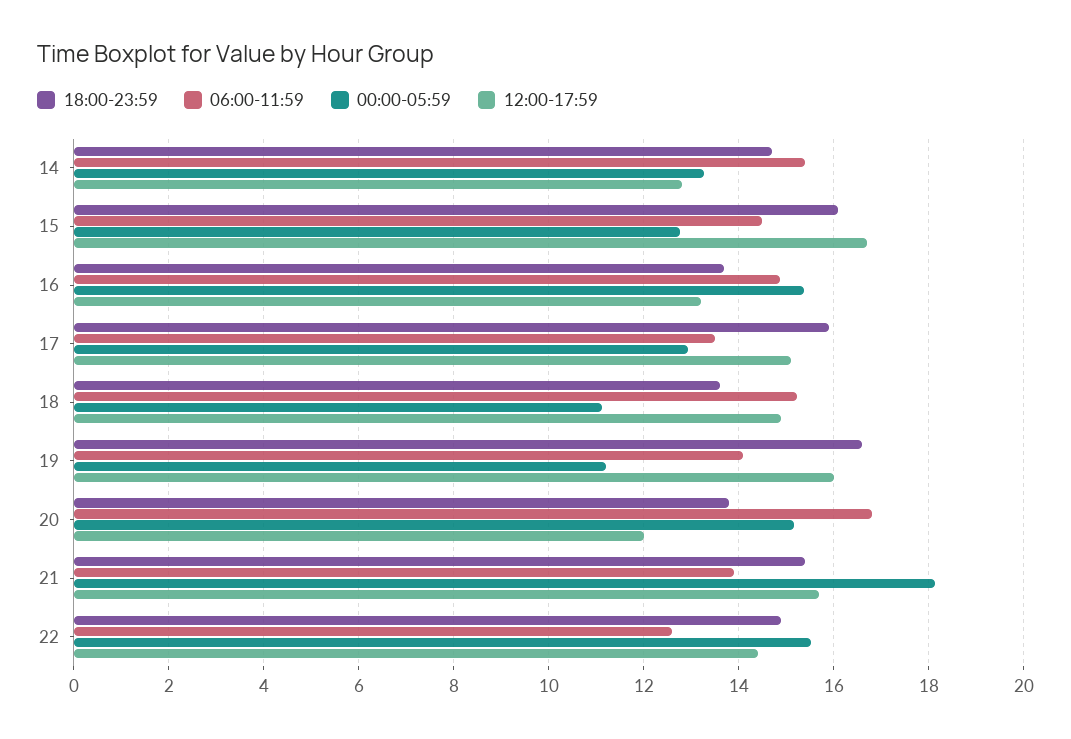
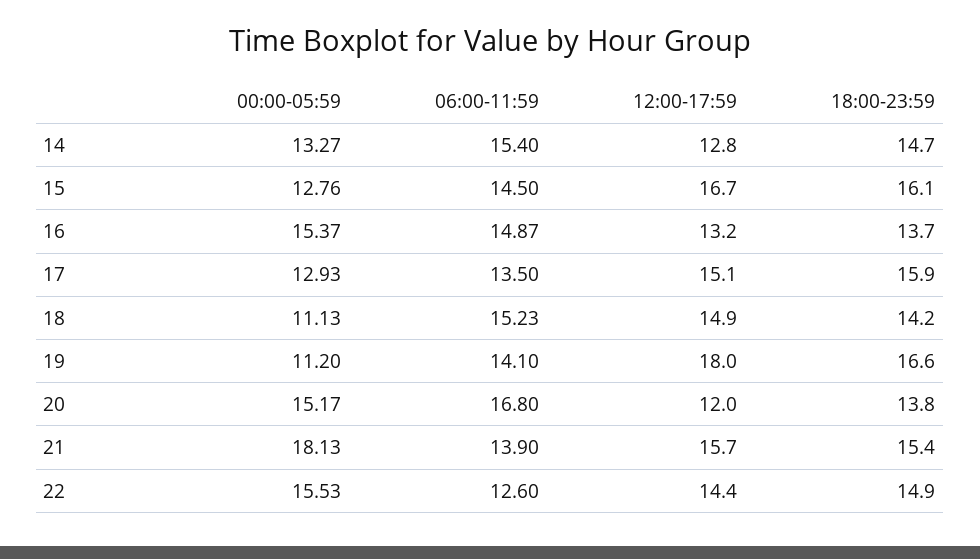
  {
    "18:00-23:59": {
      "14": 14.7,
      "15": 16.1,
      "16": 13.7,
      "17": 15.9,
-     "18": 13.6,
+     "18": 14.2,
      "19": 16.6,
      "20": 13.8,
      "21": 15.4,
      "22": 14.9
    },
    "06:00-11:59": {
      "14": 15.4,
      "15": 14.5,
      "16": 14.87,
      "17": 13.5,
      "18": 15.23,
      "19": 14.1,
      "20": 16.8,
      "21": 13.9,
      "22": 12.6
    },
    "00:00-05:59": {
      "14": 13.27,
      "15": 12.76,
      "16": 15.37,
      "17": 12.93,
      "18": 11.13,
      "19": 11.2,
      "20": 15.17,
      "21": 18.13,
      "22": 15.53
    },
    "12:00-17:59": {
      "14": 12.8,
      "15": 16.7,
      "16": 13.2,
      "17": 15.1,
      "18": 14.9,
-     "19": 16,
+     "19": 18,
      "20": 12,
      "21": 15.7,
      "22": 14.4
    }
  }

